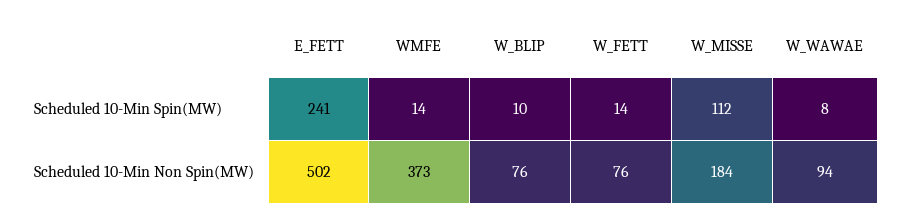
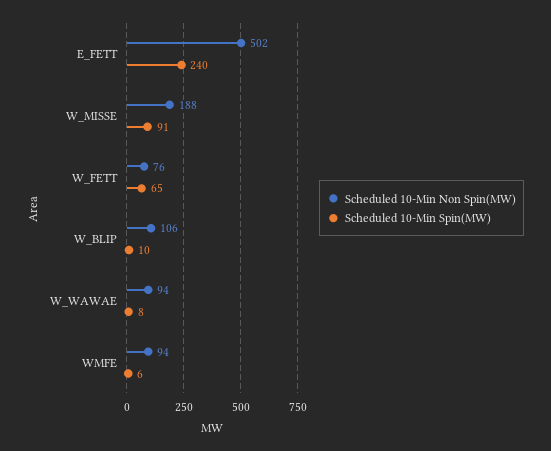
  {
    "Scheduled 10-Min Spin(MW)": {
-     "E_FETT": 241,
+     "E_FETT": 240,
-     "WMFE": 14,
+     "WMFE": 6,
      "W_BLIP": 10,
-     "W_FETT": 14,
+     "W_FETT": 65,
-     "W_MISSE": 112,
+     "W_MISSE": 91,
      "W_WAWAE": 8
    },
    "Scheduled 10-Min Non Spin(MW)": {
      "E_FETT": 502,
-     "WMFE": 373,
+     "WMFE": 94,
-     "W_BLIP": 76,
+     "W_BLIP": 106,
      "W_FETT": 76,
-     "W_MISSE": 184,
+     "W_MISSE": 188,
      "W_WAWAE": 94
    }
  }

